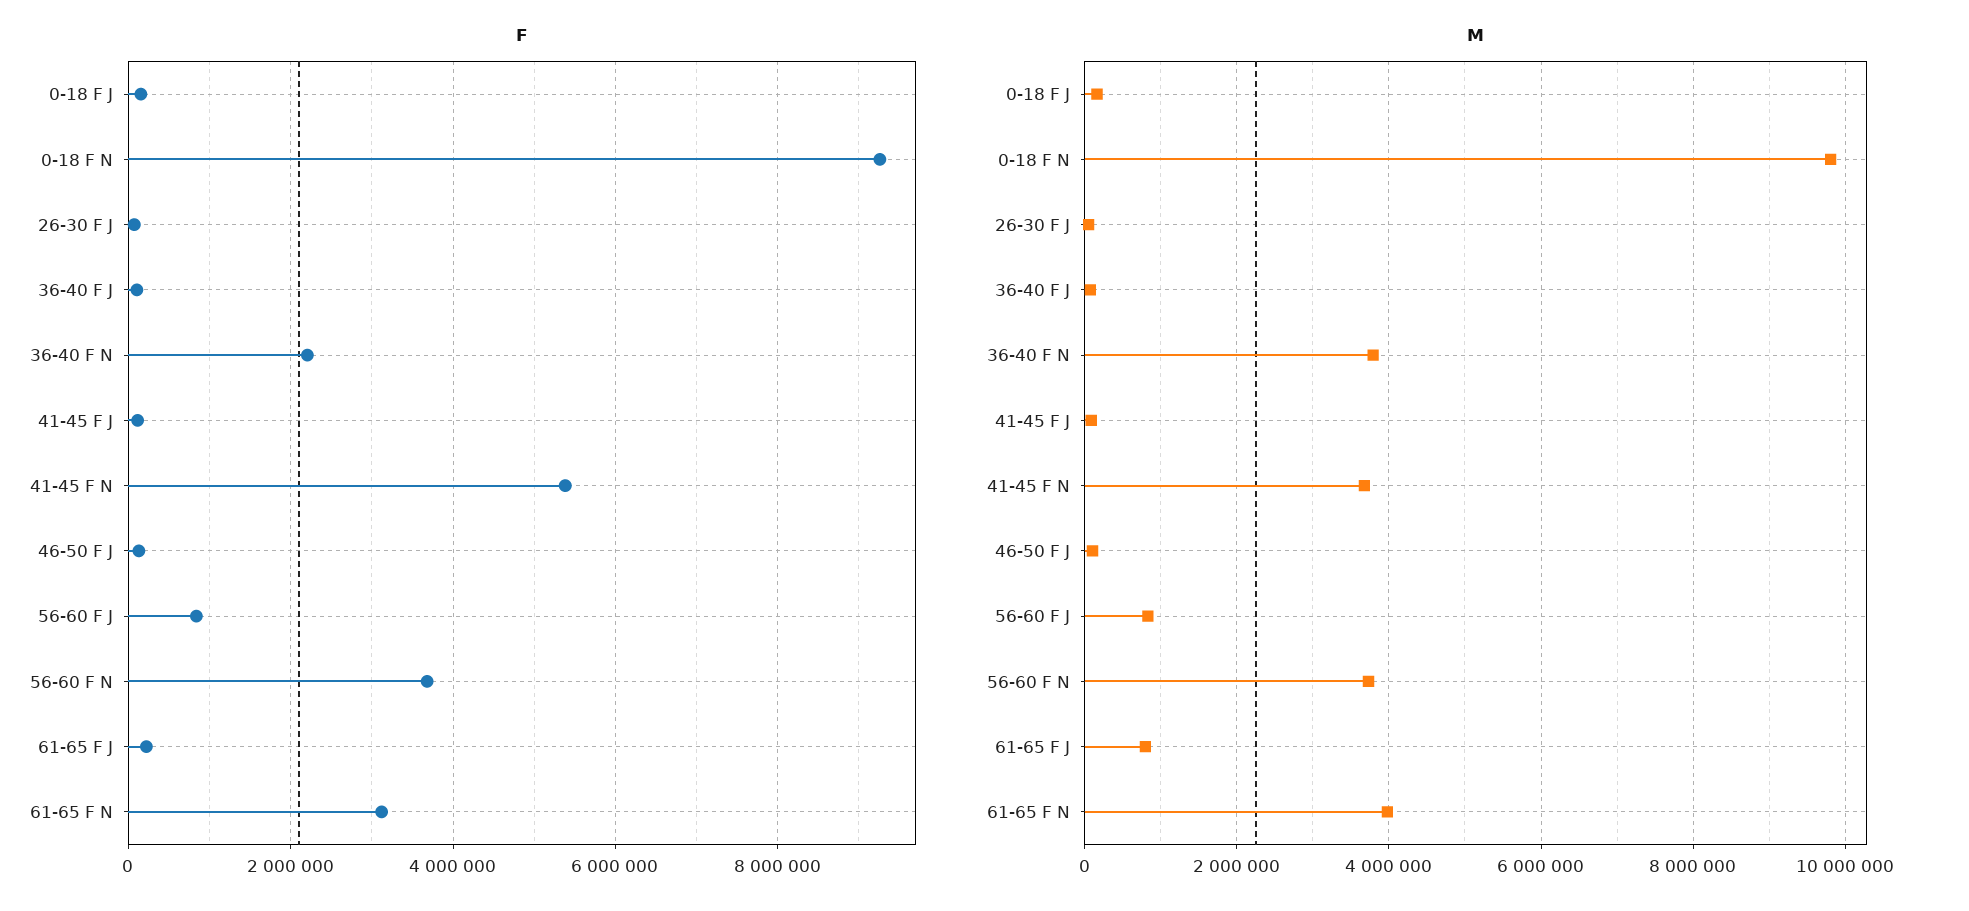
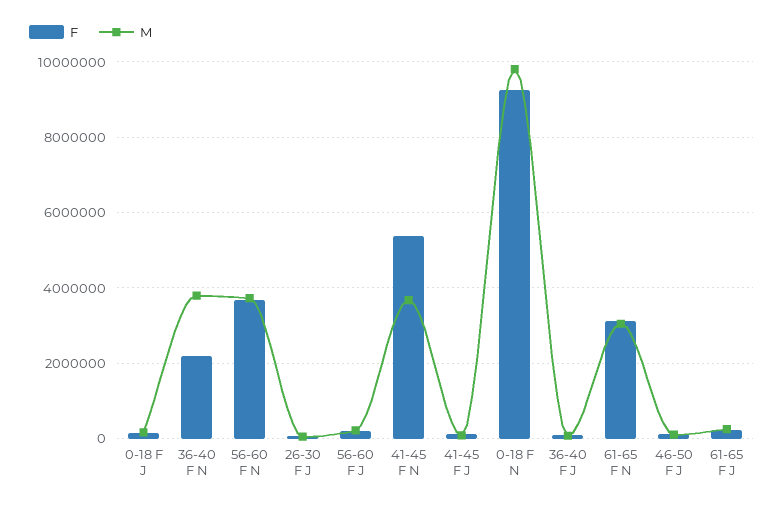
  {
    "F": {
      "0-18 F J": 200000,
      "0-18 F N": 9200000,
      "26-30 F J": 0,
      "36-40 F J": 200000,
      "36-40 F N": 2200000,
      "41-45 F J": 200000,
      "41-45 F N": 5400000,
      "46-50 F J": 200000,
-     "56-60 F J": 800000,
+     "56-60 F J": 200000,
      "56-60 F N": 3600000,
      "61-65 F J": 200000,
      "61-65 F N": 3200000
    },
    "M": {
      "0-18 F J": 200000,
      "0-18 F N": 9800000,
      "26-30 F J": 0,
      "36-40 F J": 0,
      "36-40 F N": 3800000,
      "41-45 F J": 0,
      "41-45 F N": 3600000,
      "46-50 F J": 200000,
-     "56-60 F J": 800000,
+     "56-60 F J": 200000,
      "56-60 F N": 3800000,
-     "61-65 F J": 800000,
+     "61-65 F J": 200000,
-     "61-65 F N": 4000000
+     "61-65 F N": 3000000
    }
  }

